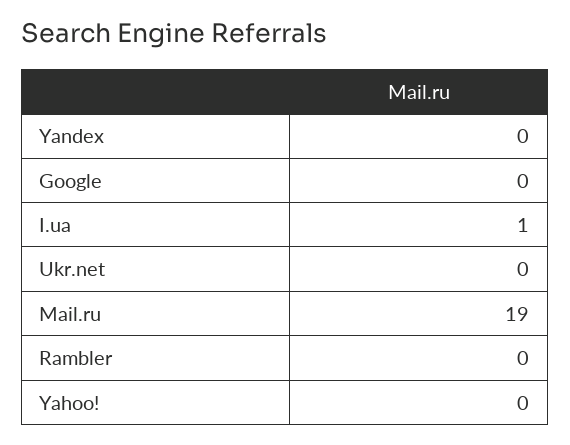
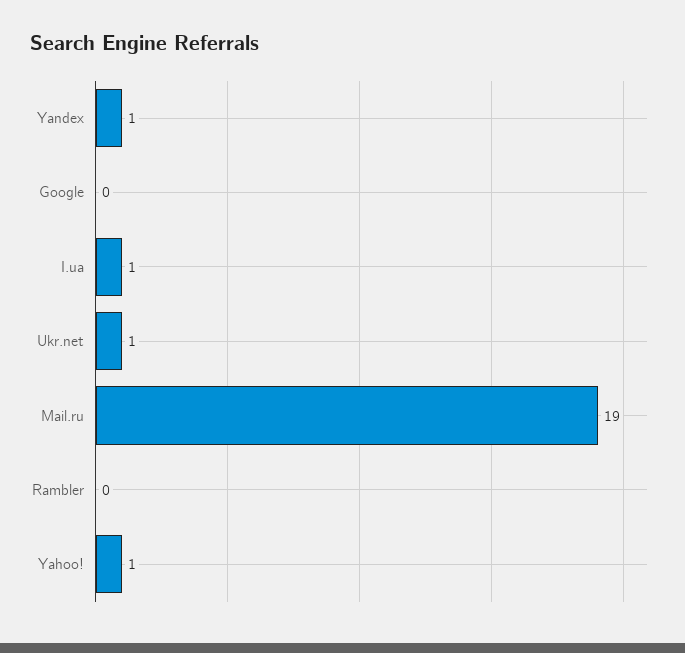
  {
-   "Yandex": 0,
+   "Yandex": 1,
    "Google": 0,
    "I.ua": 1,
-   "Ukr.net": 0,
+   "Ukr.net": 1,
    "Mail.ru": 19,
    "Rambler": 0,
-   "Yahoo!": 0
+   "Yahoo!": 1
  }

